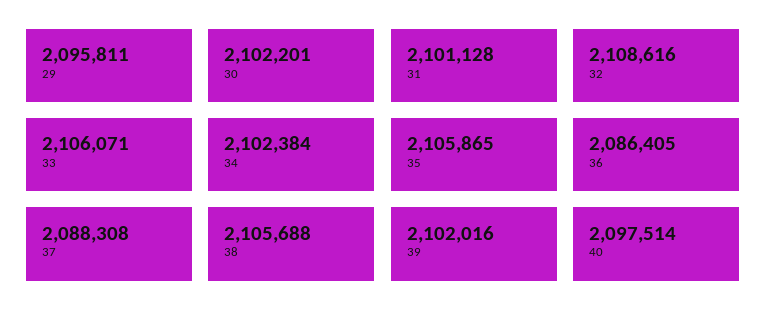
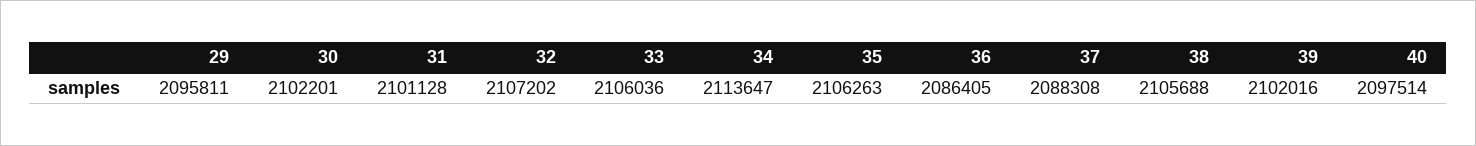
  {
    "29": 2095811,
    "30": 2102201,
    "31": 2101128,
-   "32": 2108616,
+   "32": 2107202,
-   "33": 2106071,
+   "33": 2106036,
-   "34": 2102384,
+   "34": 2113647,
-   "35": 2105865,
+   "35": 2106263,
    "36": 2086405,
    "37": 2088308,
    "38": 2105688,
    "39": 2102016,
    "40": 2097514
  }

